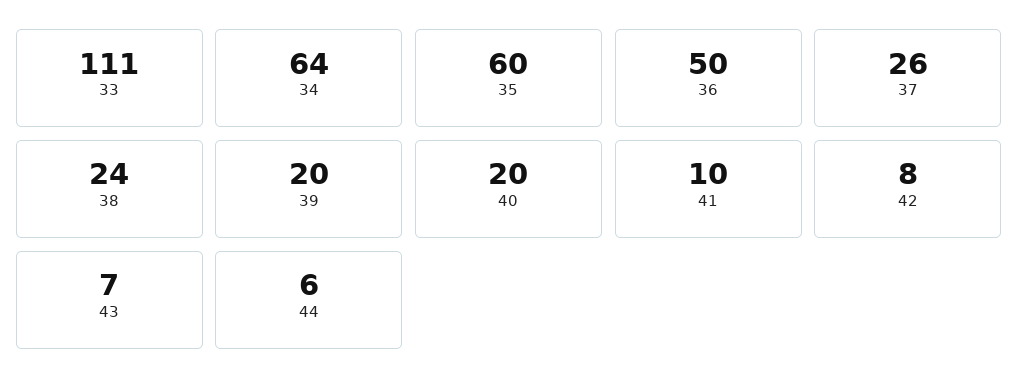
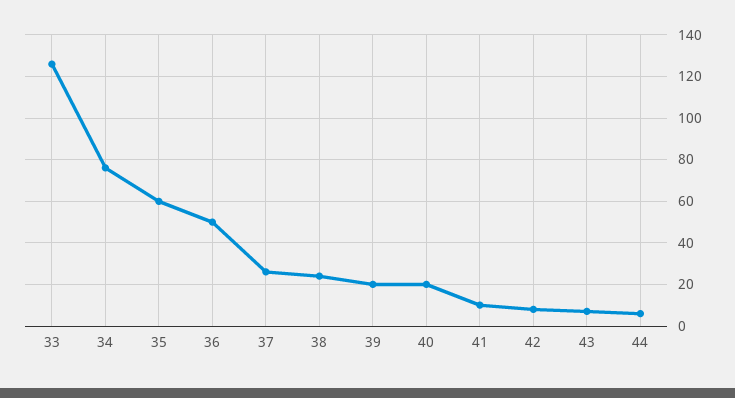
  {
-   "33": 111,
+   "33": 125,
-   "34": 64,
+   "34": 75,
    "35": 60,
    "36": 50,
    "37": 26,
    "38": 24,
    "39": 20,
    "40": 20,
    "41": 10,
    "42": 8,
    "43": 7,
    "44": 6
  }

